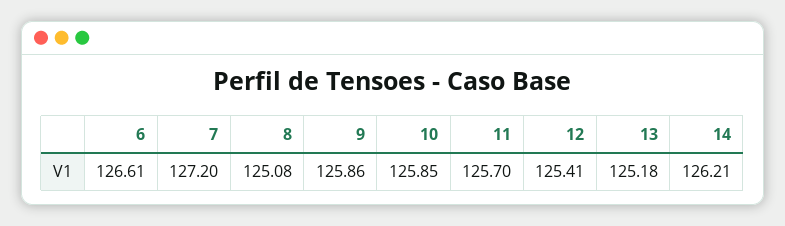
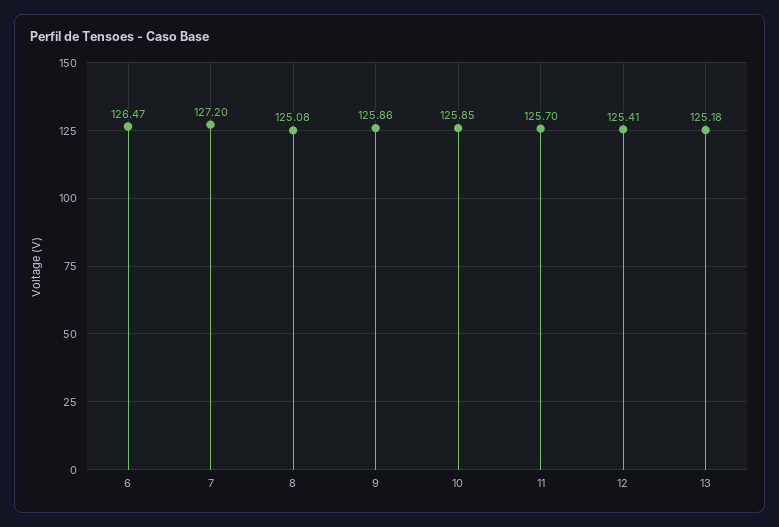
  {
-   "6": 126.61,
+   "6": 126.47,
    "7": 127.2,
    "8": 125.08,
    "9": 125.86,
    "10": 125.85,
    "11": 125.7,
    "12": 125.41,
-   "13": 125.18,
+   "13": 125.18
-   "14": 126.21
  }

